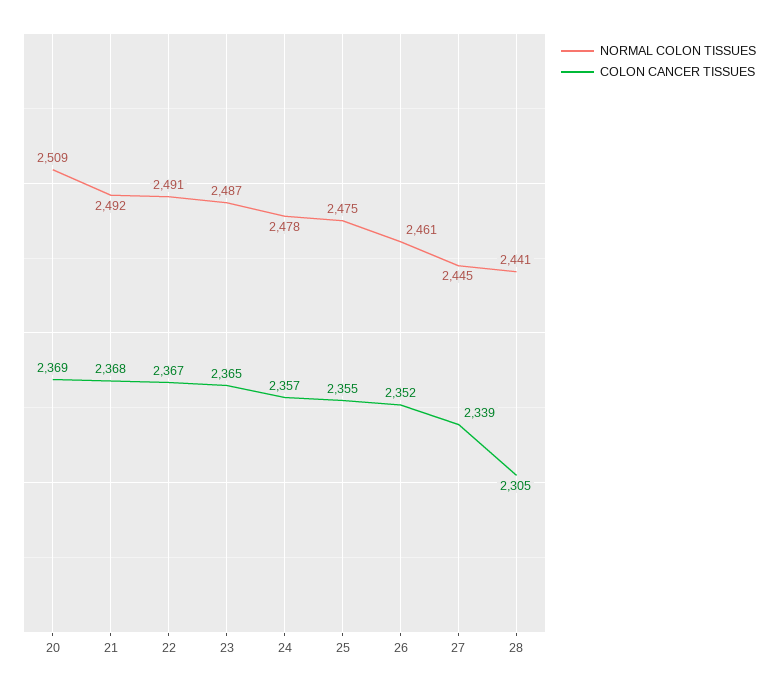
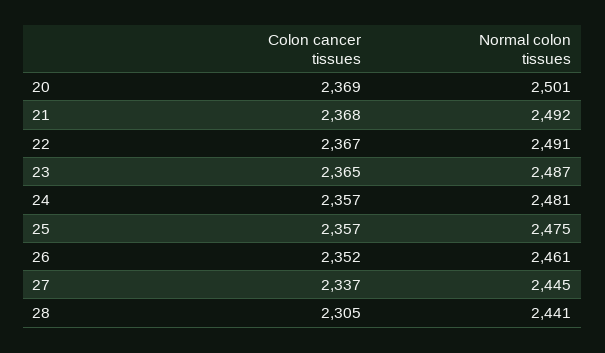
  {
    "NORMAL COLON TISSUES": {
-     "20": 2509,
+     "20": 2501,
      "21": 2492,
      "22": 2491,
      "23": 2487,
-     "24": 2478,
+     "24": 2481,
      "25": 2475,
      "26": 2461,
      "27": 2445,
      "28": 2441
    },
    "COLON CANCER TISSUES": {
      "20": 2369,
      "21": 2368,
      "22": 2367,
      "23": 2365,
      "24": 2357,
-     "25": 2355,
+     "25": 2357,
      "26": 2352,
-     "27": 2339,
+     "27": 2337,
      "28": 2305
    }
  }

